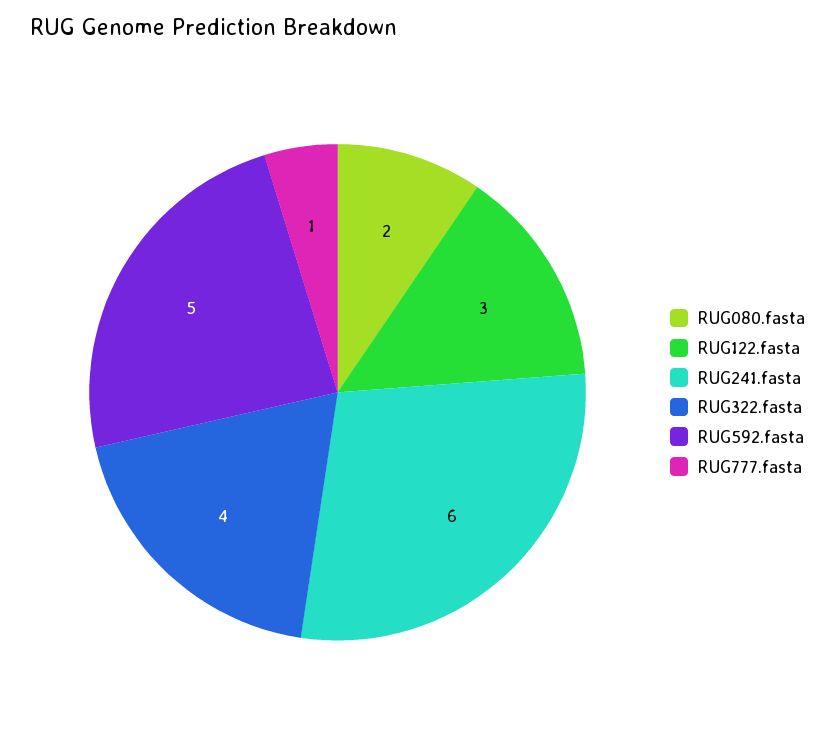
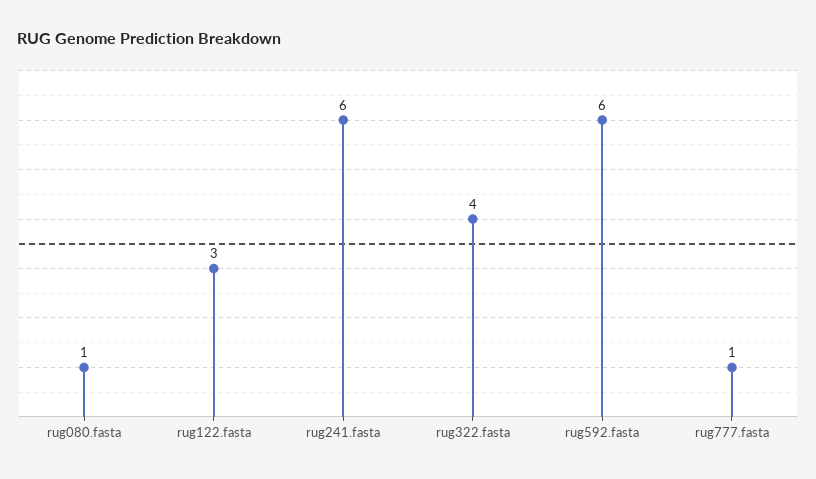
  {
-   "RUG080.fasta": 2,
+   "RUG080.fasta": 1,
    "RUG122.fasta": 3,
    "RUG241.fasta": 6,
    "RUG322.fasta": 4,
-   "RUG592.fasta": 5,
+   "RUG592.fasta": 6,
    "RUG777.fasta": 1
  }

